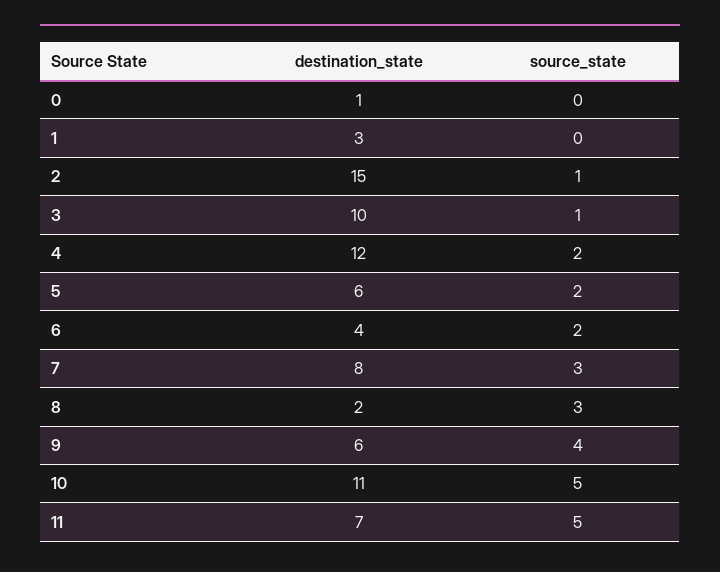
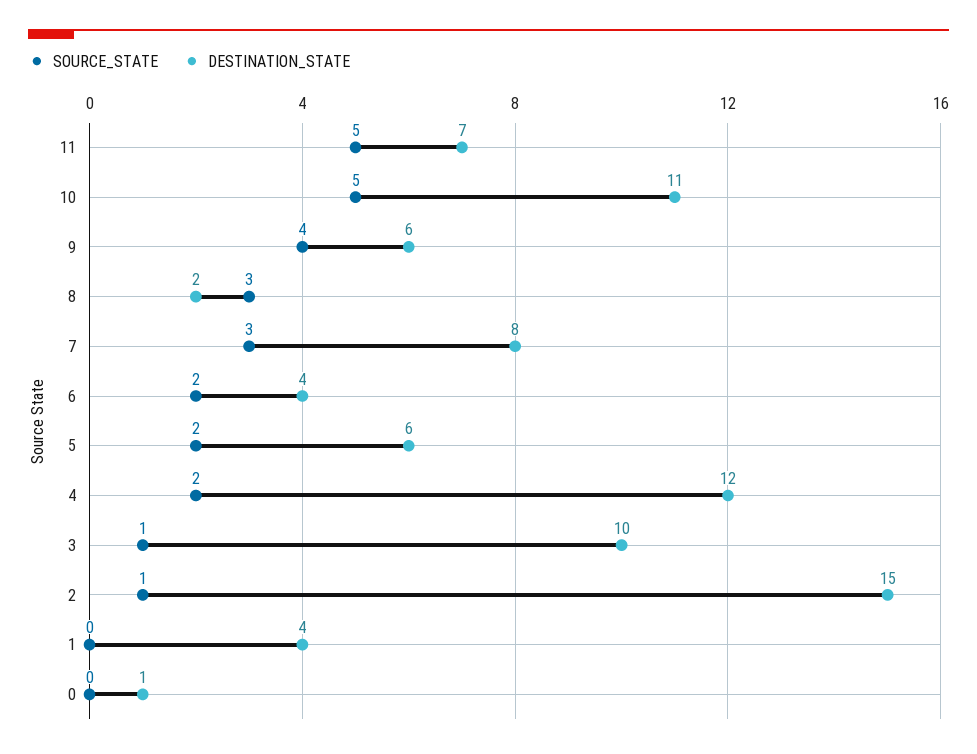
  {
    "destination_state": {
      "0": 1,
-     "1": 3,
+     "1": 4,
      "2": 15,
      "3": 10,
      "4": 12,
      "5": 6,
      "6": 4,
      "7": 8,
      "8": 2,
      "9": 6,
      "10": 11,
      "11": 7
    },
    "source_state": {
      "0": 0,
      "1": 0,
      "2": 1,
      "3": 1,
      "4": 2,
      "5": 2,
      "6": 2,
      "7": 3,
      "8": 3,
      "9": 4,
      "10": 5,
      "11": 5
    }
  }

